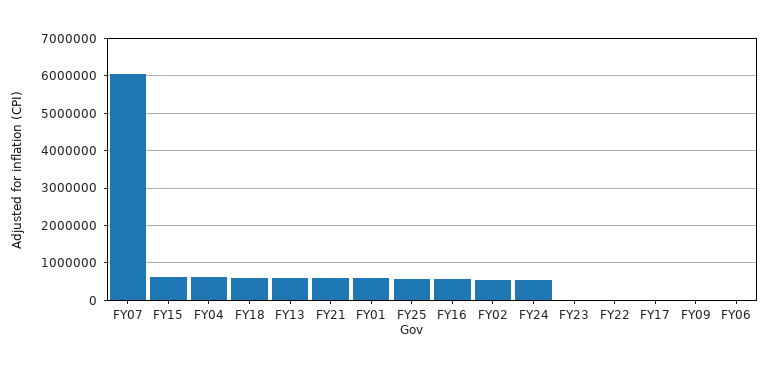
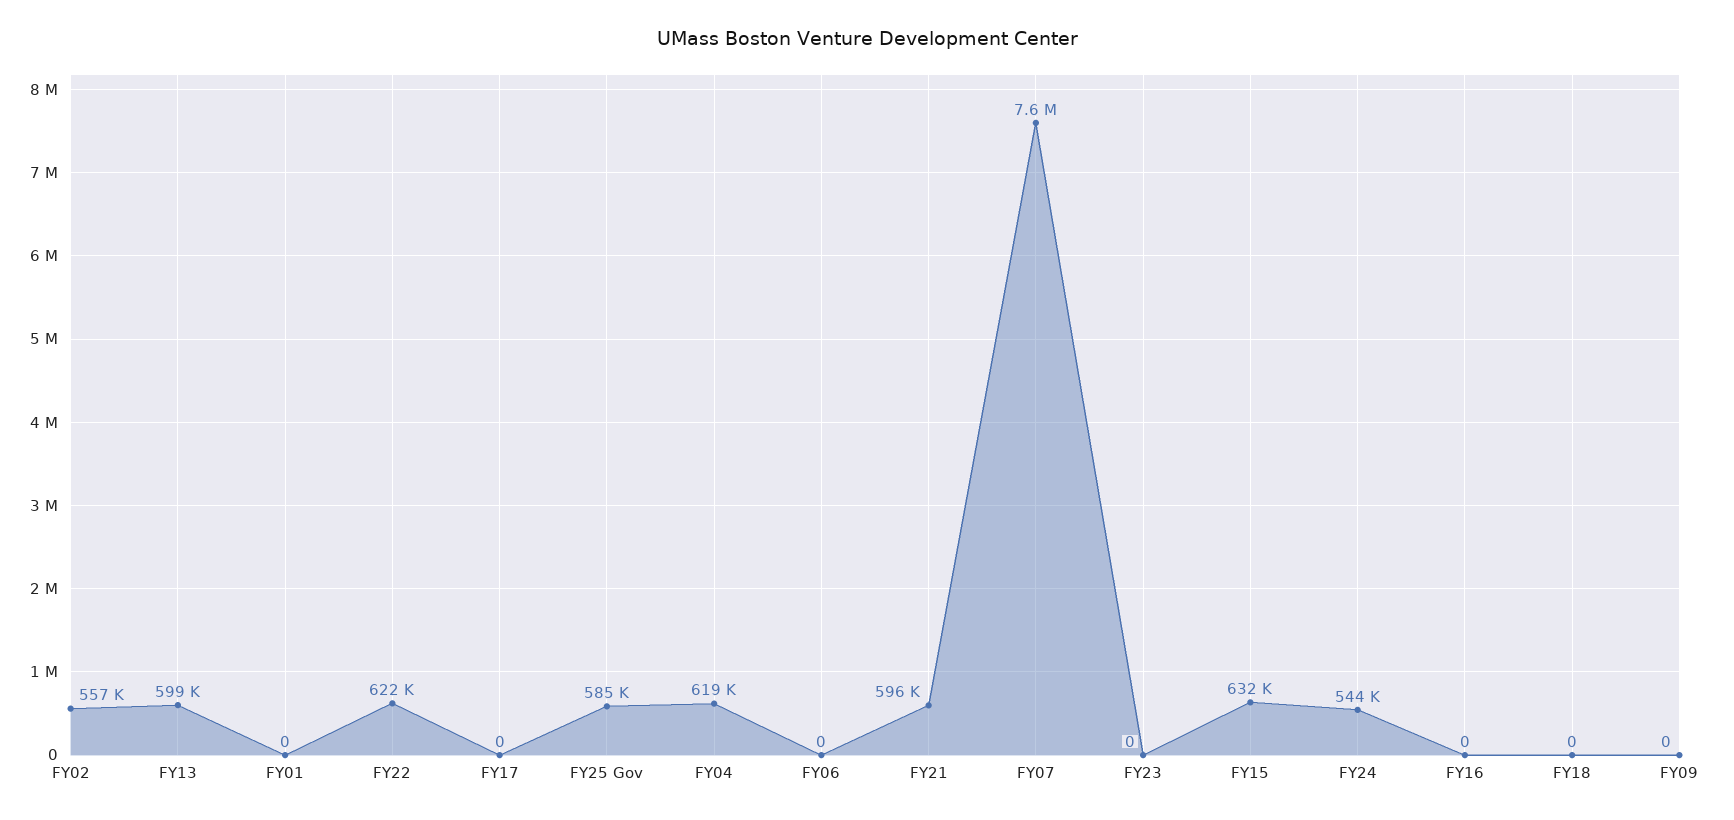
  {
-   "FY07": 6000000,
+   "FY07": 7600000,
    "FY15": 632000,
    "FY04": 619000,
-   "FY18": 600000,
+   "FY18": 0,
    "FY13": 599000,
    "FY21": 596000,
-   "FY01": 600000,
+   "FY01": 0,
    "FY25 Gov": 585000,
-   "FY16": 600000,
+   "FY16": 0,
    "FY02": 557000,
    "FY24": 544000,
    "FY23": 0,
-   "FY22": 0,
+   "FY22": 622000,
    "FY17": 0,
    "FY09": 0,
    "FY06": 0
  }

